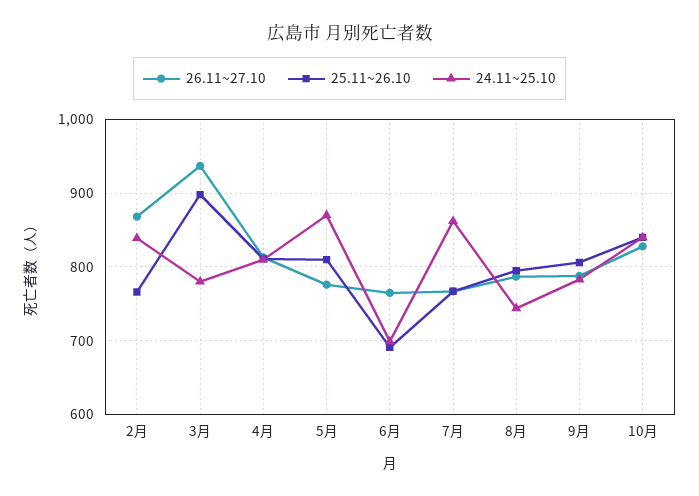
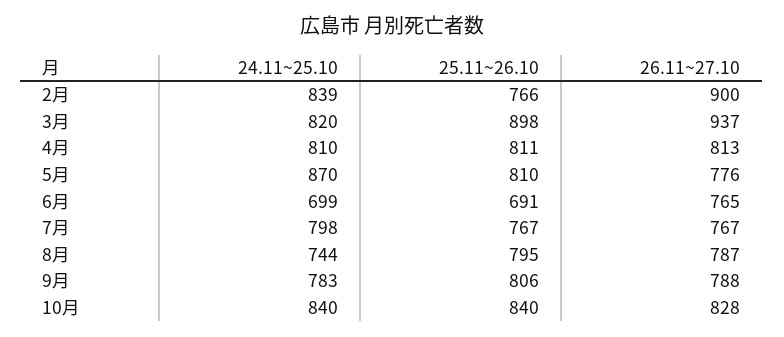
  {
    "26.11~27.10": {
-     "2月": 870,
+     "2月": 900,
      "3月": 937,
      "4月": 813,
      "5月": 776,
      "6月": 765,
      "7月": 767,
      "8月": 787,
      "9月": 788,
      "10月": 828
    },
    "25.11~26.10": {
      "2月": 766,
      "3月": 898,
      "4月": 811,
      "5月": 810,
      "6月": 691,
      "7月": 767,
      "8月": 795,
      "9月": 806,
      "10月": 840
    },
    "24.11~25.10": {
      "2月": 839,
-     "3月": 780,
+     "3月": 820,
      "4月": 810,
      "5月": 870,
      "6月": 699,
-     "7月": 860,
+     "7月": 798,
      "8月": 744,
      "9月": 783,
      "10月": 840
    }
  }

